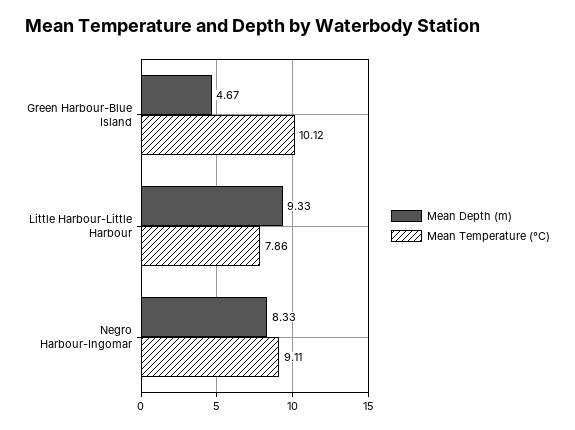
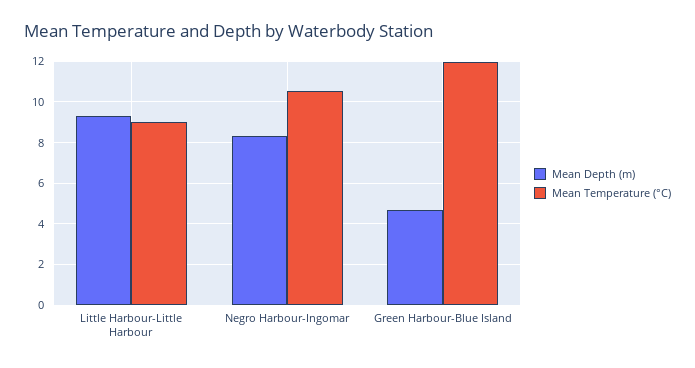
  {
    "Mean Depth (m)": {
      "Green Harbour-Blue Island": 4.67,
      "Little Harbour-Little Harbour": 9.33,
      "Negro Harbour-Ingomar": 8.33
    },
    "Mean Temperature (°C)": {
-     "Green Harbour-Blue Island": 10.12,
+     "Green Harbour-Blue Island": 12,
-     "Little Harbour-Little Harbour": 7.86,
+     "Little Harbour-Little Harbour": 9,
-     "Negro Harbour-Ingomar": 9.11
+     "Negro Harbour-Ingomar": 10.5
    }
  }

